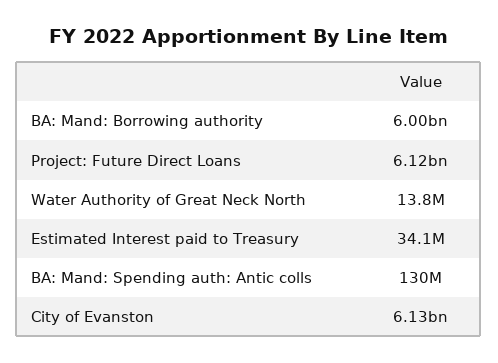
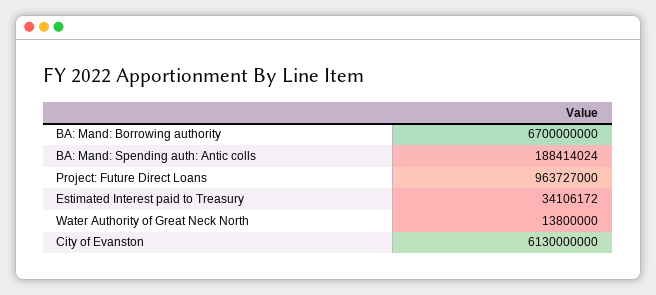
  {
-   "BA: Mand: Borrowing authority": 6000000000,
+   "BA: Mand: Borrowing authority": 6700000000,
-   "Project: Future Direct Loans": 6120000000,
+   "Project: Future Direct Loans": 963727000,
    "Water Authority of Great Neck North": 13800000,
    "Estimated Interest paid to Treasury": 34106172,
-   "BA: Mand: Spending auth: Antic colls": 130000000,
+   "BA: Mand: Spending auth: Antic colls": 188414024,
    "City of Evanston": 6130000000
  }

